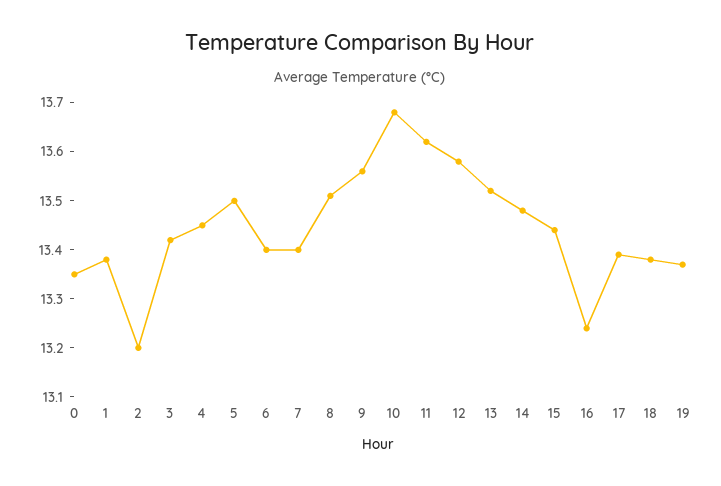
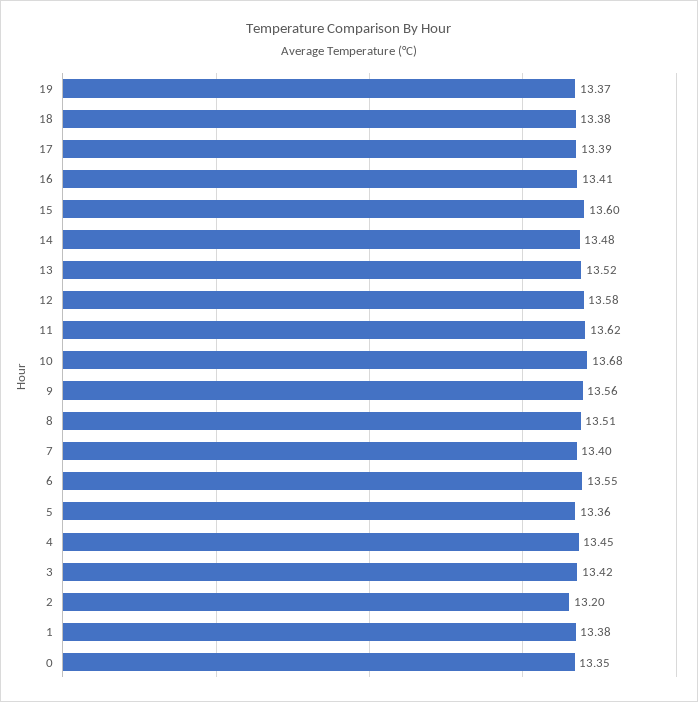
  {
    "0": 13.35,
    "1": 13.38,
    "2": 13.2,
    "3": 13.42,
    "4": 13.45,
-   "5": 13.5,
+   "5": 13.36,
-   "6": 13.4,
+   "6": 13.55,
    "7": 13.4,
    "8": 13.51,
    "9": 13.56,
    "10": 13.68,
    "11": 13.62,
    "12": 13.58,
    "13": 13.52,
    "14": 13.48,
-   "15": 13.45,
+   "15": 13.6,
-   "16": 13.25,
+   "16": 13.41,
    "17": 13.39,
    "18": 13.38,
    "19": 13.37
  }

